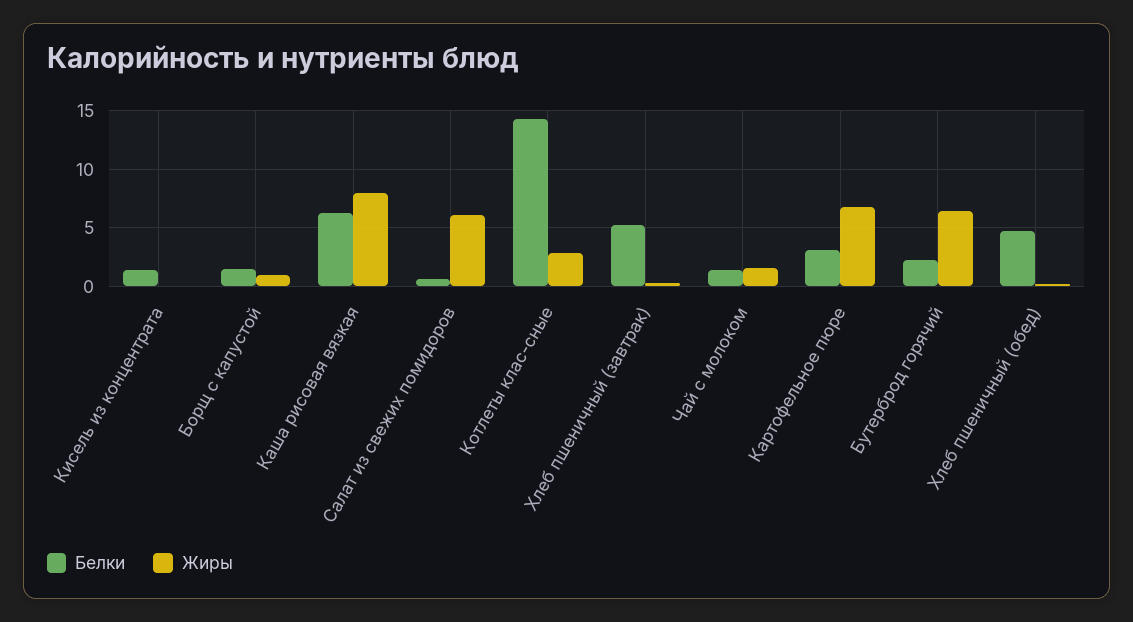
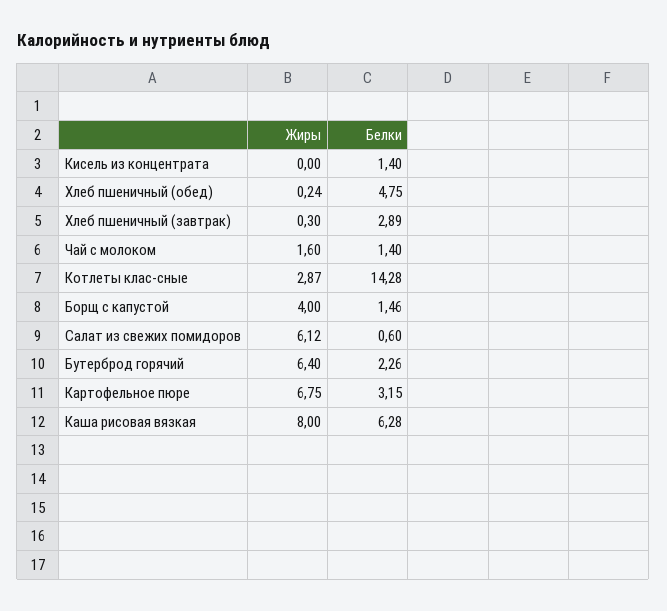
  {
    "Белки": {
      "Кисель из концентрата": 1.4,
      "Борщ с капустой": 1.46,
      "Каша рисовая вязкая": 6.28,
      "Салат из свежих помидоров": 0.6,
      "Котлеты клас-сные": 14.28,
-     "Хлеб пшеничный (завтрак)": 5,
+     "Хлеб пшеничный (завтрак)": 2.89,
      "Чай с молоком": 1.4,
      "Картофельное пюре": 3.15,
      "Бутерброд горячий": 2.26,
      "Хлеб пшеничный (обед)": 4.75
    },
    "Жиры": {
      "Кисель из концентрата": 0,
-     "Борщ с капустой": 1,
+     "Борщ с капустой": 4,
      "Каша рисовая вязкая": 8,
      "Салат из свежих помидоров": 6.12,
      "Котлеты клас-сные": 2.87,
      "Хлеб пшеничный (завтрак)": 0.3,
      "Чай с молоком": 1.6,
      "Картофельное пюре": 6.75,
      "Бутерброд горячий": 6.4,
      "Хлеб пшеничный (обед)": 0.24
    }
  }

